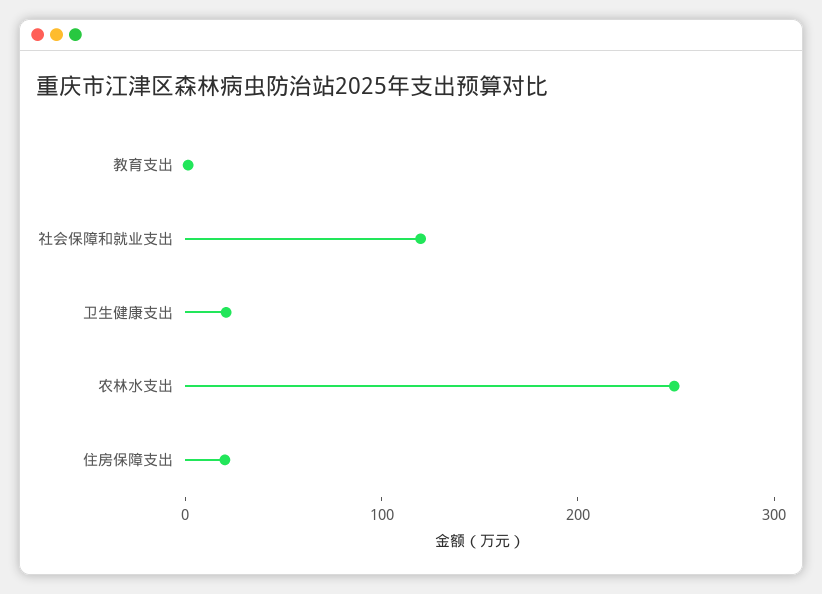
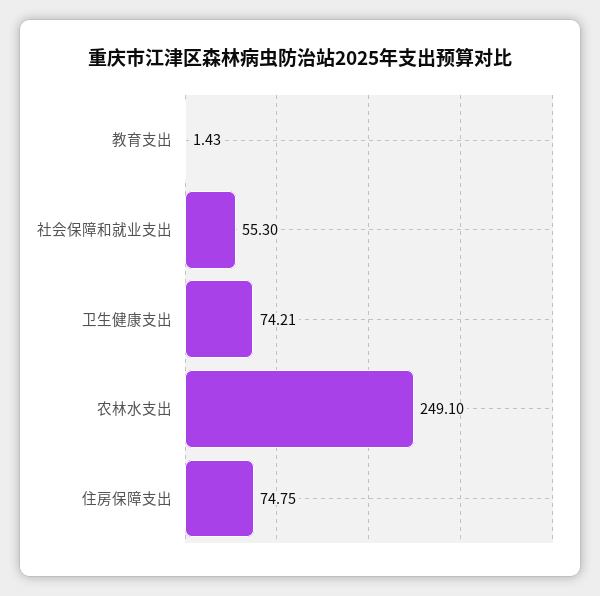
  {
    "教育支出": 1.43,
-   "社会保障和就业支出": 120,
+   "社会保障和就业支出": 55.3,
-   "卫生健康支出": 20,
+   "卫生健康支出": 74.21,
    "农林水支出": 249.1,
-   "住房保障支出": 20
+   "住房保障支出": 74.75
  }

